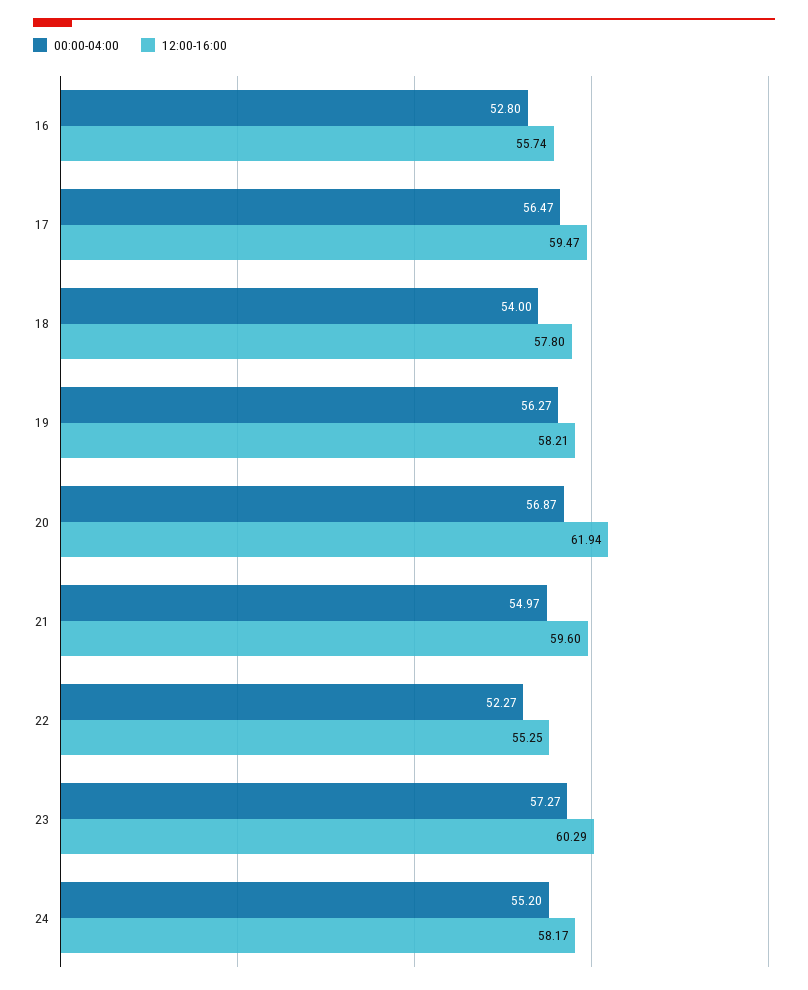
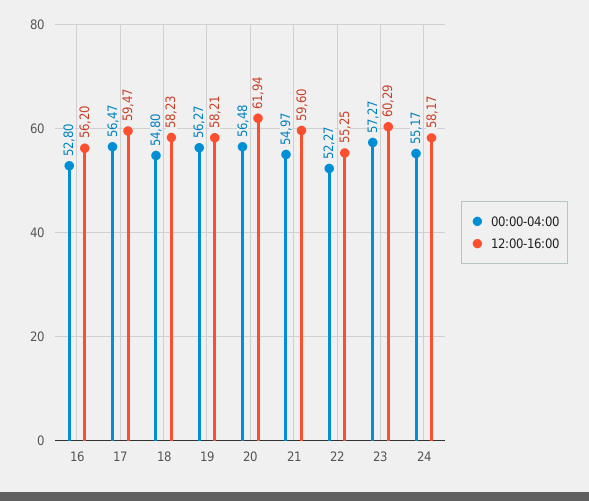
  {
    "00:00-04:00": {
      "16": 52.8,
      "17": 56.47,
-     "18": 54,
+     "18": 54.8,
      "19": 56.27,
-     "20": 56.87,
+     "20": 56.48,
      "21": 54.97,
      "22": 52.27,
      "23": 57.27,
-     "24": 55.2
+     "24": 55.17
    },
    "12:00-16:00": {
-     "16": 55.74,
+     "16": 56.2,
      "17": 59.47,
-     "18": 57.8,
+     "18": 58.23,
      "19": 58.21,
      "20": 61.94,
      "21": 59.6,
      "22": 55.25,
      "23": 60.29,
      "24": 58.17
    }
  }

